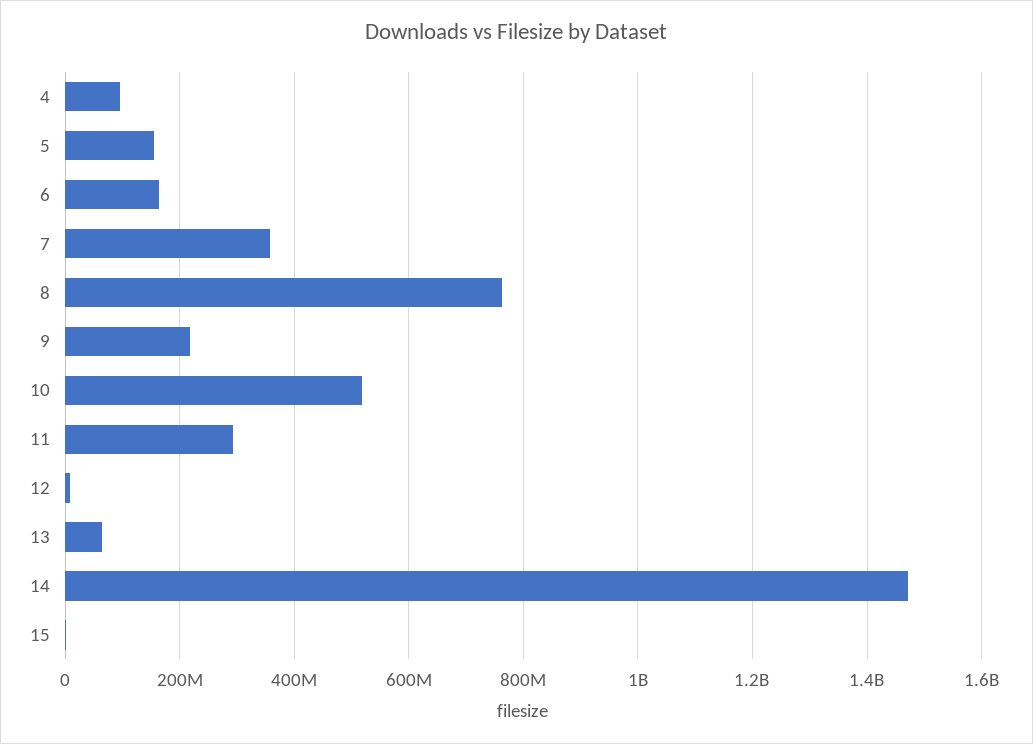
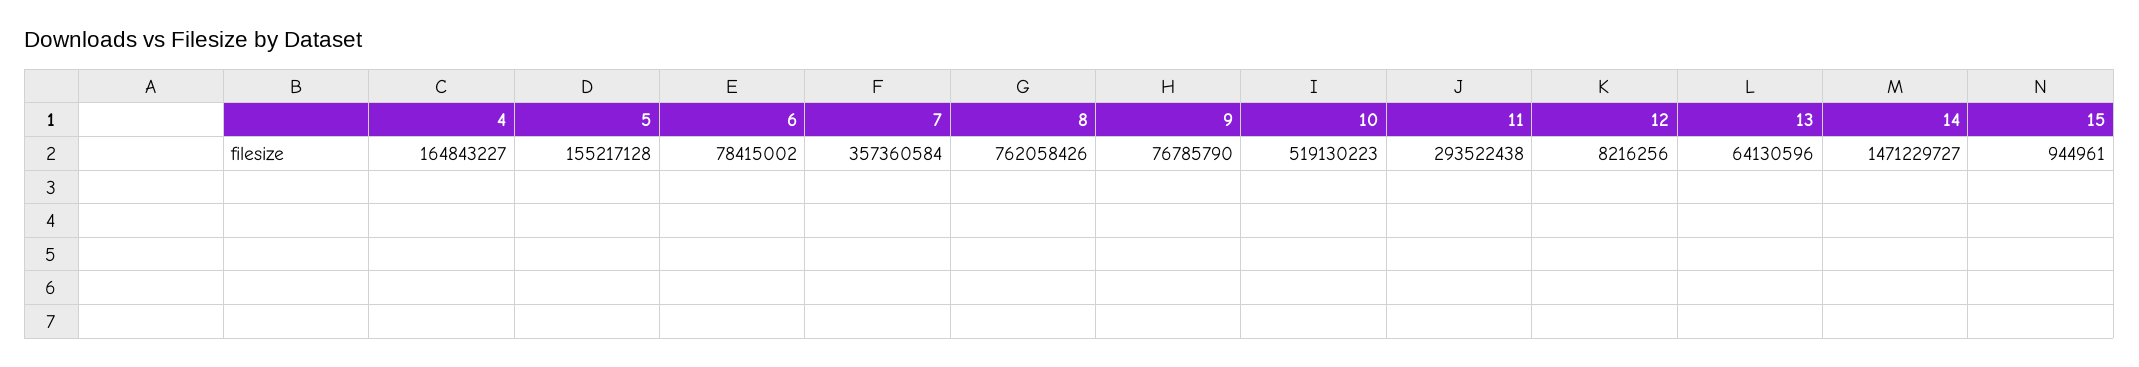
  {
-   "4": 100000000,
+   "4": 164843227,
    "5": 155217128,
-   "6": 160000000,
+   "6": 78415002,
    "7": 357360584,
    "8": 762058426,
-   "9": 220000000,
+   "9": 76785790,
    "10": 519130223,
    "11": 293522438,
    "12": 8216256,
    "13": 64130596,
    "14": 1471229727,
    "15": 944961
  }

